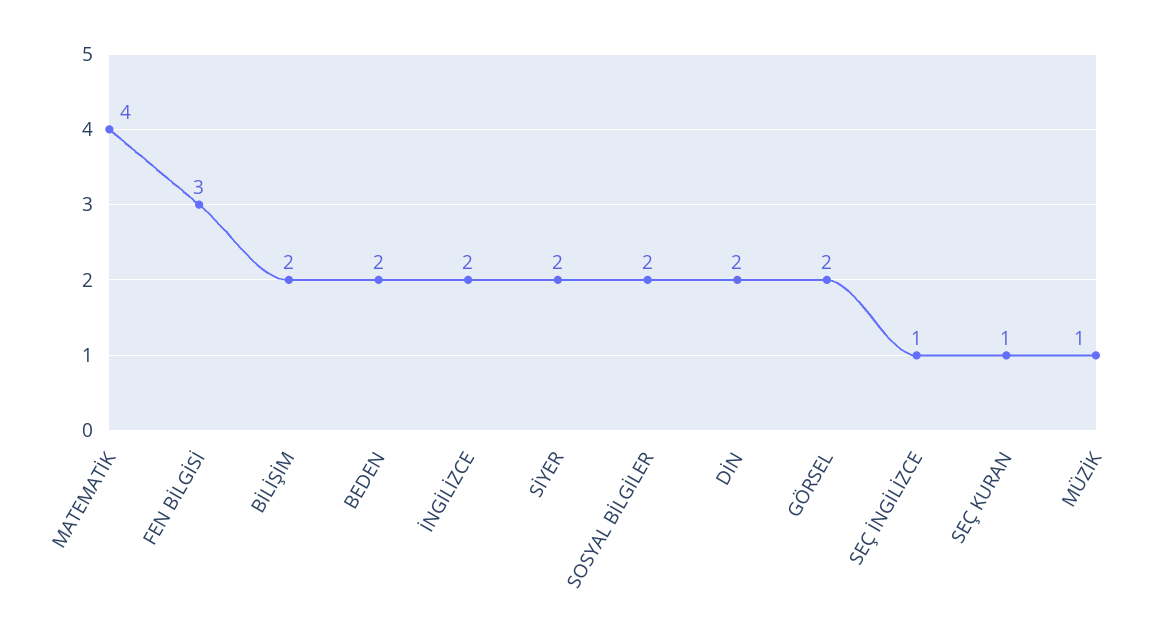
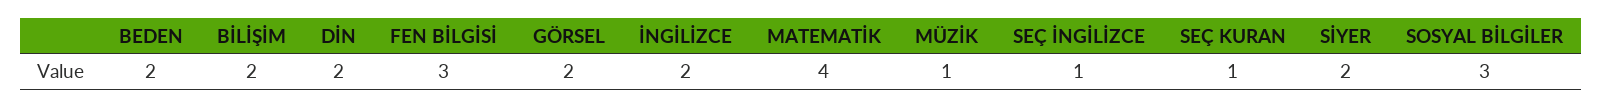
  {
    "MATEMATİK": 4,
    "FEN BİLGİSİ": 3,
    "BİLİŞİM": 2,
    "BEDEN": 2,
    "İNGİLİZCE": 2,
    "SİYER": 2,
-   "SOSYAL BİLGİLER": 2,
+   "SOSYAL BİLGİLER": 3,
    "DİN": 2,
    "GÖRSEL": 2,
    "SEÇ İNGİLİZCE": 1,
    "SEÇ KURAN": 1,
    "MÜZİK": 1
  }

